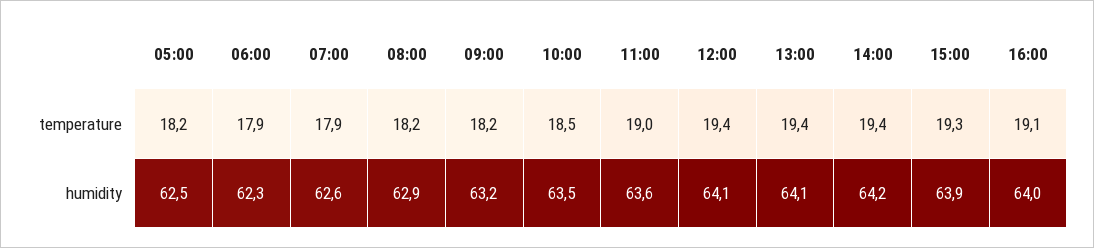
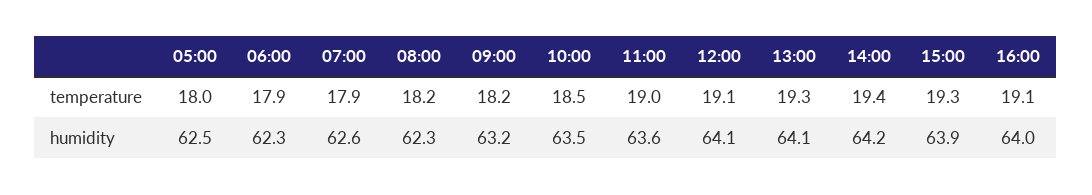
  {
    "05:00": {
-     "temperature": 18.2,
+     "temperature": 18,
      "humidity": 62.5
    },
    "06:00": {
      "temperature": 17.9,
      "humidity": 62.3
    },
    "07:00": {
      "temperature": 17.9,
      "humidity": 62.6
    },
    "08:00": {
      "temperature": 18.2,
-     "humidity": 62.9
+     "humidity": 62.3
    },
    "09:00": {
      "temperature": 18.2,
      "humidity": 63.2
    },
    "10:00": {
      "temperature": 18.5,
      "humidity": 63.5
    },
    "11:00": {
      "temperature": 19,
      "humidity": 63.6
    },
    "12:00": {
-     "temperature": 19.4,
+     "temperature": 19.1,
      "humidity": 64.1
    },
    "13:00": {
-     "temperature": 19.4,
+     "temperature": 19.3,
      "humidity": 64.1
    },
    "14:00": {
      "temperature": 19.4,
      "humidity": 64.2
    },
    "15:00": {
      "temperature": 19.3,
      "humidity": 63.9
    },
    "16:00": {
      "temperature": 19.1,
      "humidity": 64
    }
  }

